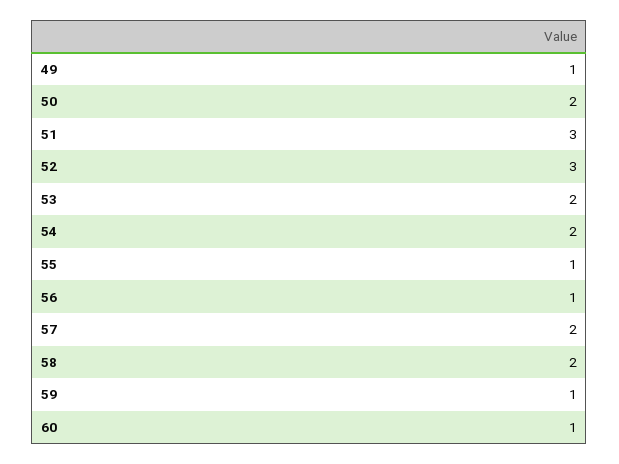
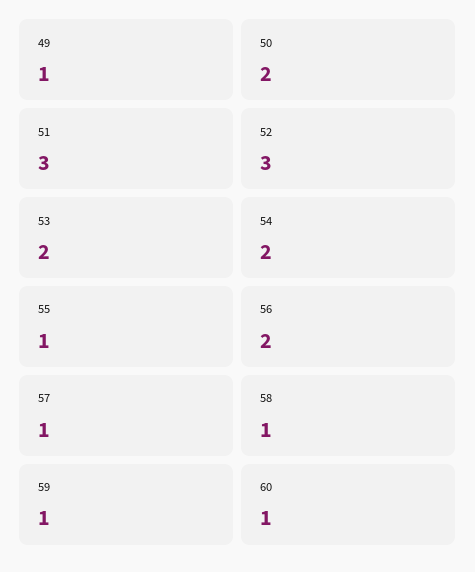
  {
    "49": 1,
    "50": 2,
    "51": 3,
    "52": 3,
    "53": 2,
    "54": 2,
    "55": 1,
-   "56": 1,
+   "56": 2,
-   "57": 2,
+   "57": 1,
-   "58": 2,
+   "58": 1,
    "59": 1,
    "60": 1
  }

